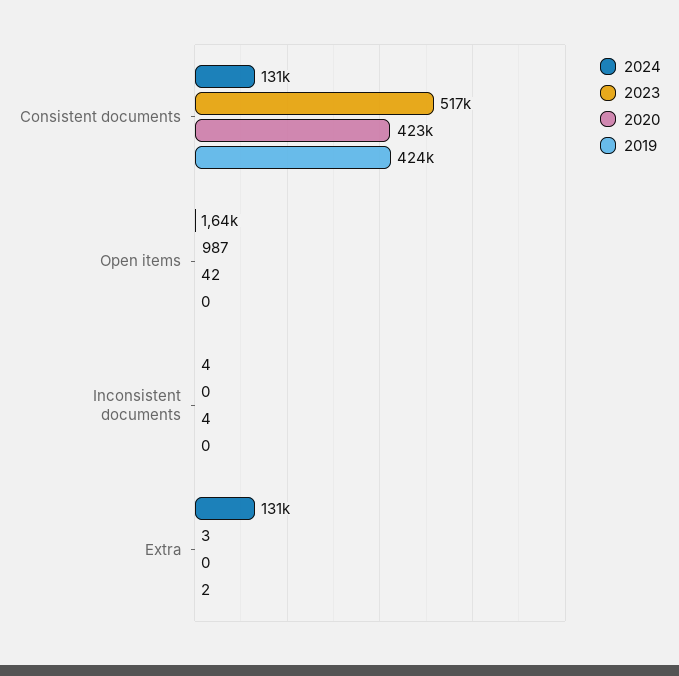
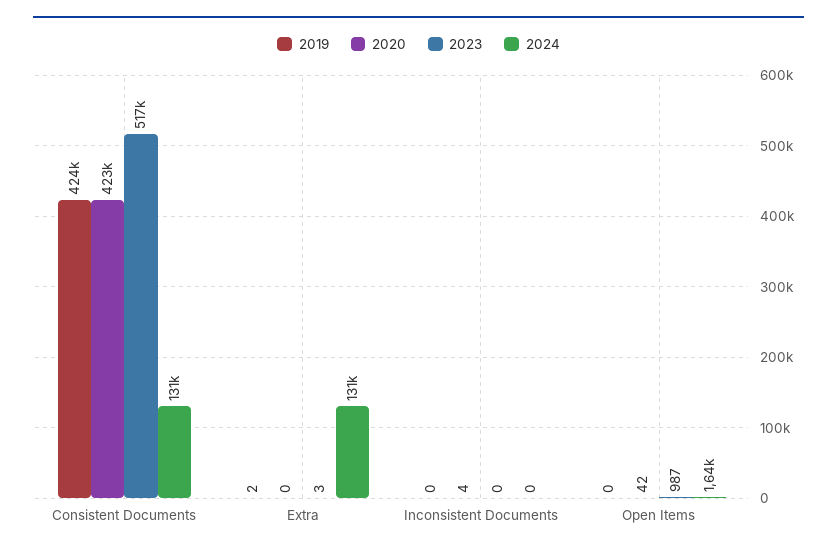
  {
    "2024": {
      "Consistent documents": 131000,
      "Open items": 1640,
-     "Inconsistent documents": 4,
+     "Inconsistent documents": 0,
      "Extra": 131000
    },
    "2023": {
      "Consistent documents": 517000,
      "Open items": 987,
      "Inconsistent documents": 0,
      "Extra": 3
    },
    "2020": {
      "Consistent documents": 423000,
      "Open items": 42,
      "Inconsistent documents": 4,
      "Extra": 0
    },
    "2019": {
      "Consistent documents": 424000,
      "Open items": 0,
      "Inconsistent documents": 0,
      "Extra": 2
    }
  }

